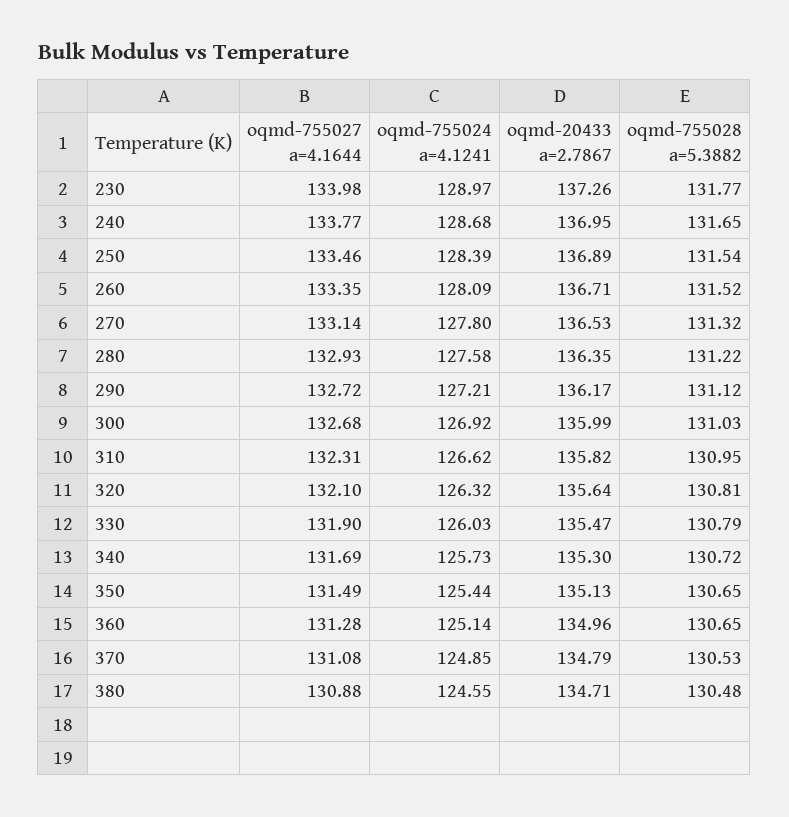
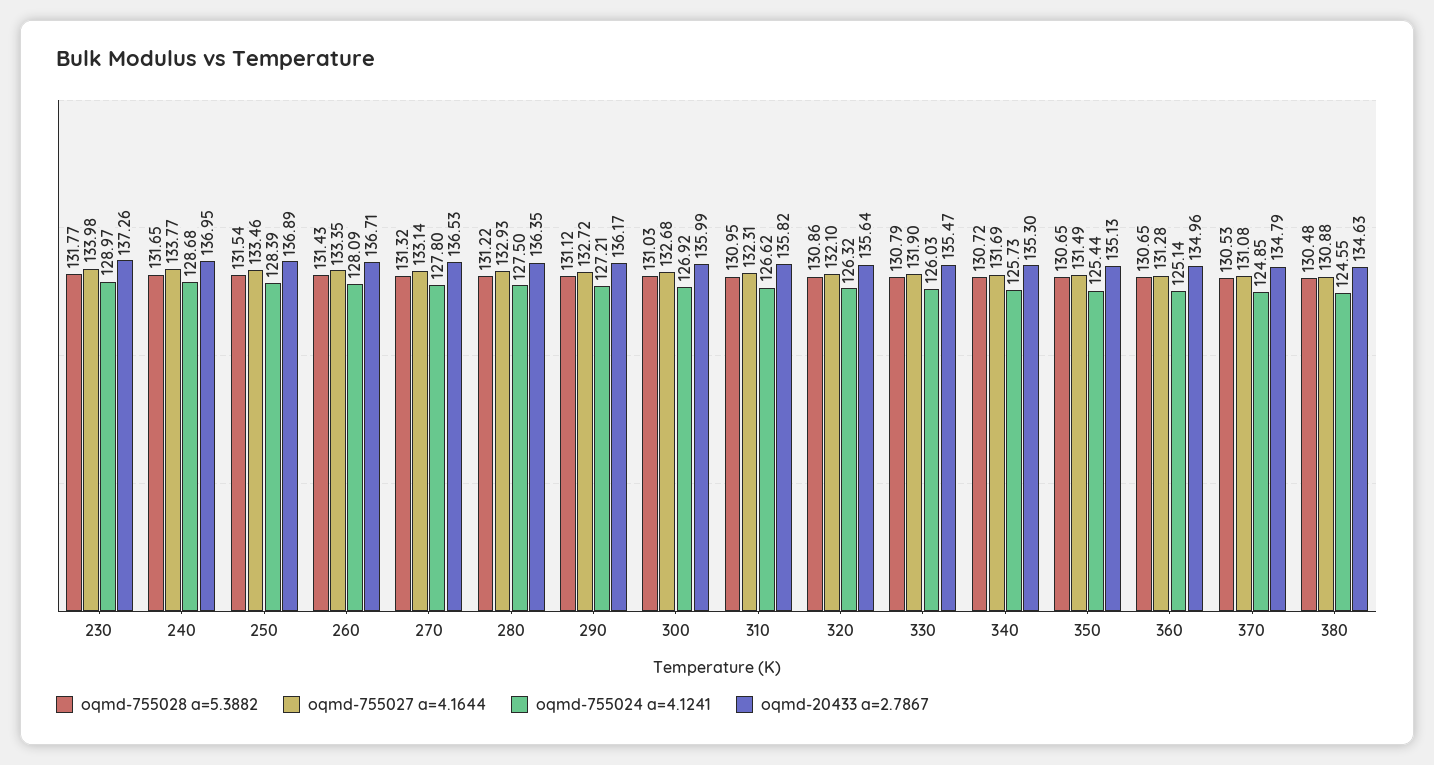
  {
    "oqmd-755027 a=4.1644": {
      "230": 133.98,
      "240": 133.77,
      "250": 133.46,
      "260": 133.35,
      "270": 133.14,
      "280": 132.93,
      "290": 132.72,
      "300": 132.68,
      "310": 132.31,
      "320": 132.1,
      "330": 131.9,
      "340": 131.69,
      "350": 131.49,
      "360": 131.28,
      "370": 131.08,
      "380": 130.88
    },
    "oqmd-755024 a=4.1241": {
      "230": 128.97,
      "240": 128.68,
      "250": 128.39,
      "260": 128.09,
      "270": 127.8,
-     "280": 127.58,
+     "280": 127.5,
      "290": 127.21,
      "300": 126.92,
      "310": 126.62,
      "320": 126.32,
      "330": 126.03,
      "340": 125.73,
      "350": 125.44,
      "360": 125.14,
      "370": 124.85,
      "380": 124.55
    },
    "oqmd-20433 a=2.7867": {
      "230": 137.26,
      "240": 136.95,
      "250": 136.89,
      "260": 136.71,
      "270": 136.53,
      "280": 136.35,
      "290": 136.17,
      "300": 135.99,
      "310": 135.82,
      "320": 135.64,
      "330": 135.47,
      "340": 135.3,
      "350": 135.13,
      "360": 134.96,
      "370": 134.79,
-     "380": 134.71
+     "380": 134.63
    },
    "oqmd-755028 a=5.3882": {
      "230": 131.77,
      "240": 131.65,
      "250": 131.54,
-     "260": 131.52,
+     "260": 131.43,
      "270": 131.32,
      "280": 131.22,
      "290": 131.12,
      "300": 131.03,
      "310": 130.95,
-     "320": 130.81,
+     "320": 130.86,
      "330": 130.79,
      "340": 130.72,
      "350": 130.65,
      "360": 130.65,
      "370": 130.53,
      "380": 130.48
    }
  }

